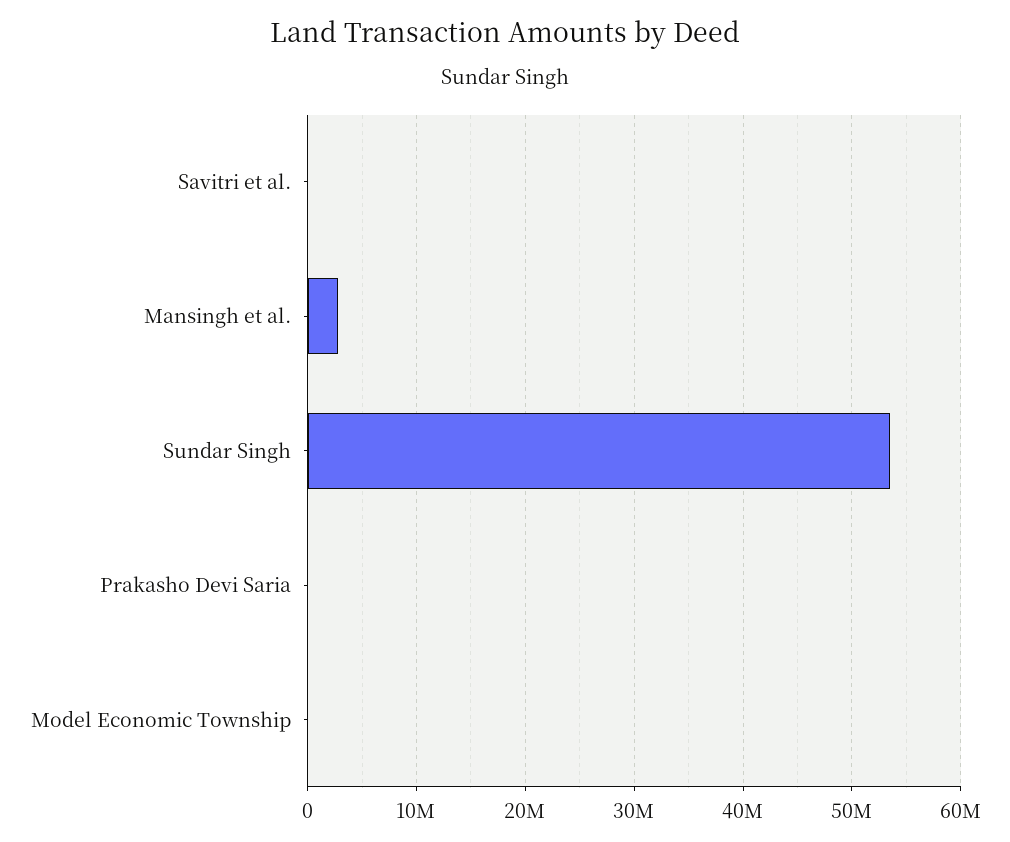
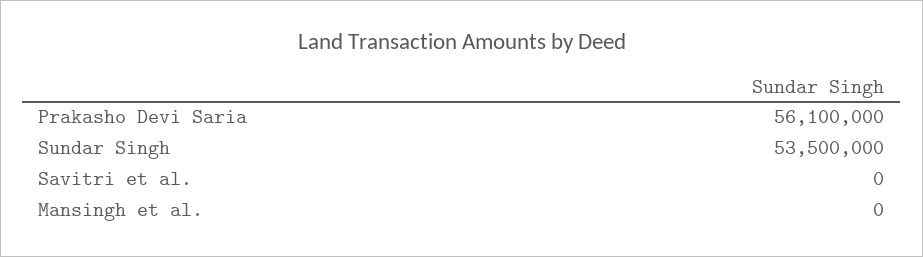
  {
    "Savitri et al.": 0,
-   "Mansingh et al.": 3000000,
+   "Mansingh et al.": 0,
    "Sundar Singh": 53500000,
-   "Prakasho Devi Saria": 0,
+   "Prakasho Devi Saria": 56100000
-   "Model Economic Township": 0
  }

